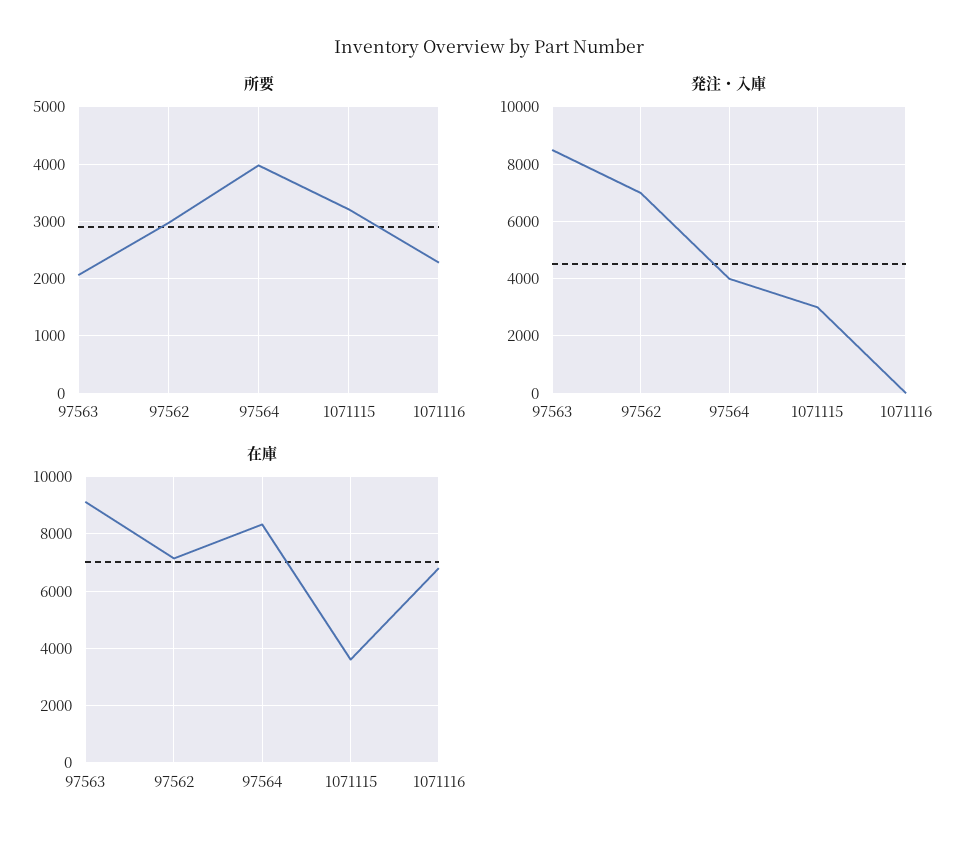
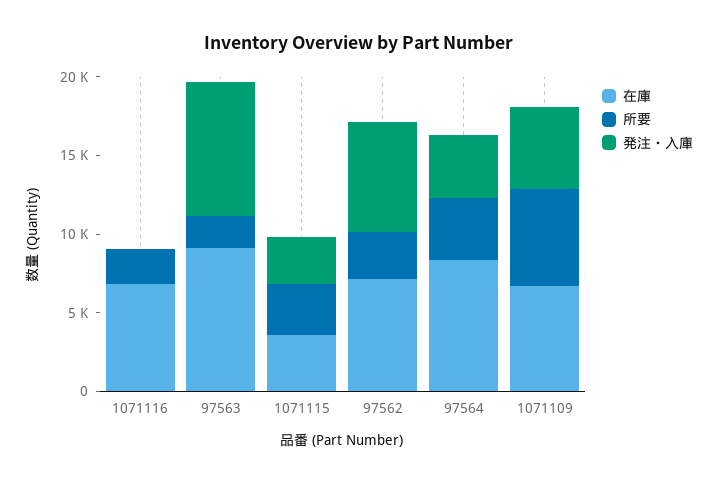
  {
    "所要": {
      "97563": 2000,
      "97562": 3000,
      "97564": 4000,
      "1071115": 3200,
-     "1071116": 2200
+     "1071116": 2200,
+     "1071109": 6000
    },
    "発注・入庫": {
      "97563": 8500,
      "97562": 7000,
      "97564": 4000,
      "1071115": 3000,
-     "1071116": 0
+     "1071116": 0,
+     "1071109": 5000
    },
    "在庫": {
      "97563": 9000,
      "97562": 7250,
      "97564": 8250,
      "1071115": 3500,
-     "1071116": 6750
+     "1071116": 6750,
+     "1071109": 7000
    }
  }

